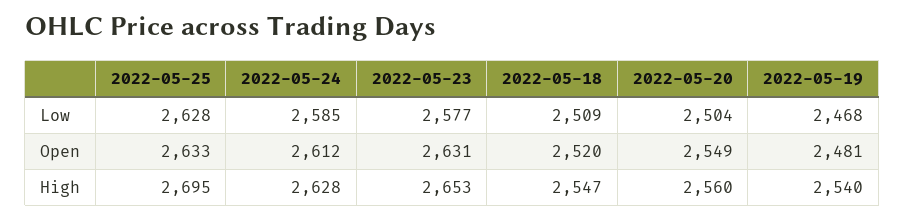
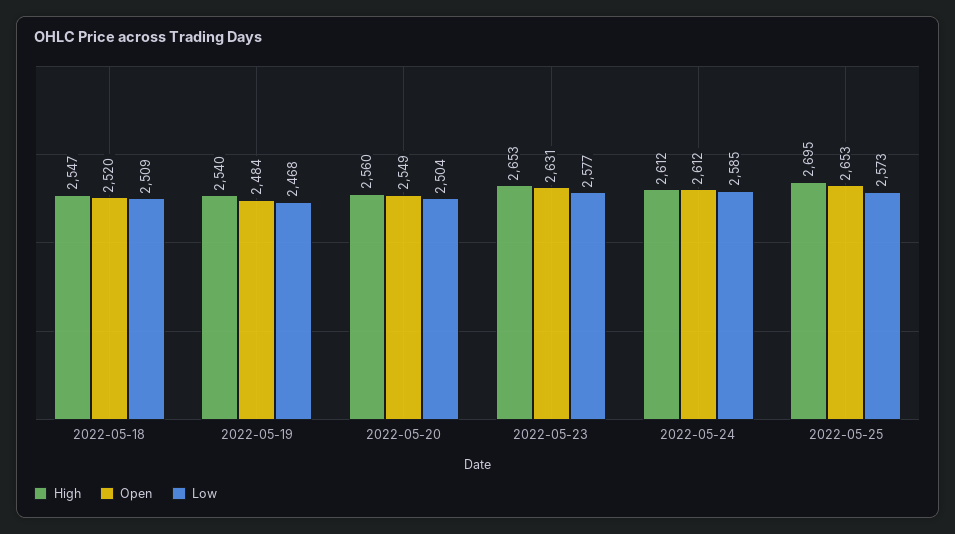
  {
    "Low": {
-     "2022-05-25": 2628,
+     "2022-05-25": 2573,
      "2022-05-24": 2585,
      "2022-05-23": 2577,
      "2022-05-18": 2509,
      "2022-05-20": 2504,
      "2022-05-19": 2468
    },
    "Open": {
-     "2022-05-25": 2633,
+     "2022-05-25": 2653,
      "2022-05-24": 2612,
      "2022-05-23": 2631,
      "2022-05-18": 2520,
      "2022-05-20": 2549,
-     "2022-05-19": 2481
+     "2022-05-19": 2484
    },
    "High": {
      "2022-05-25": 2695,
-     "2022-05-24": 2628,
+     "2022-05-24": 2612,
      "2022-05-23": 2653,
      "2022-05-18": 2547,
      "2022-05-20": 2560,
      "2022-05-19": 2540
    }
  }

